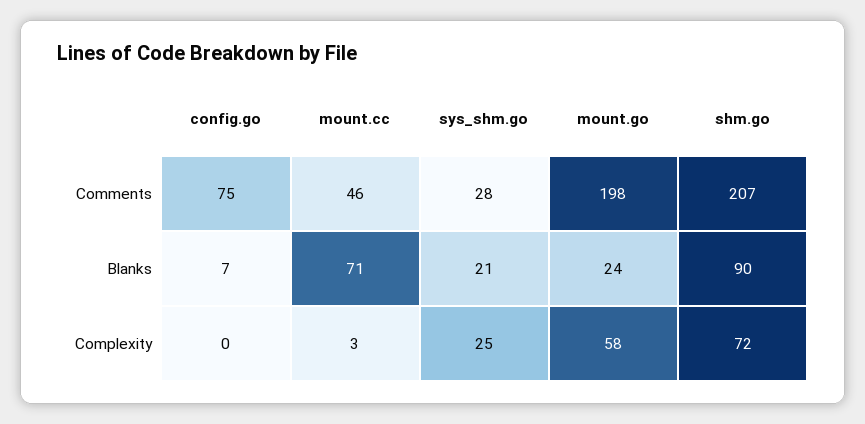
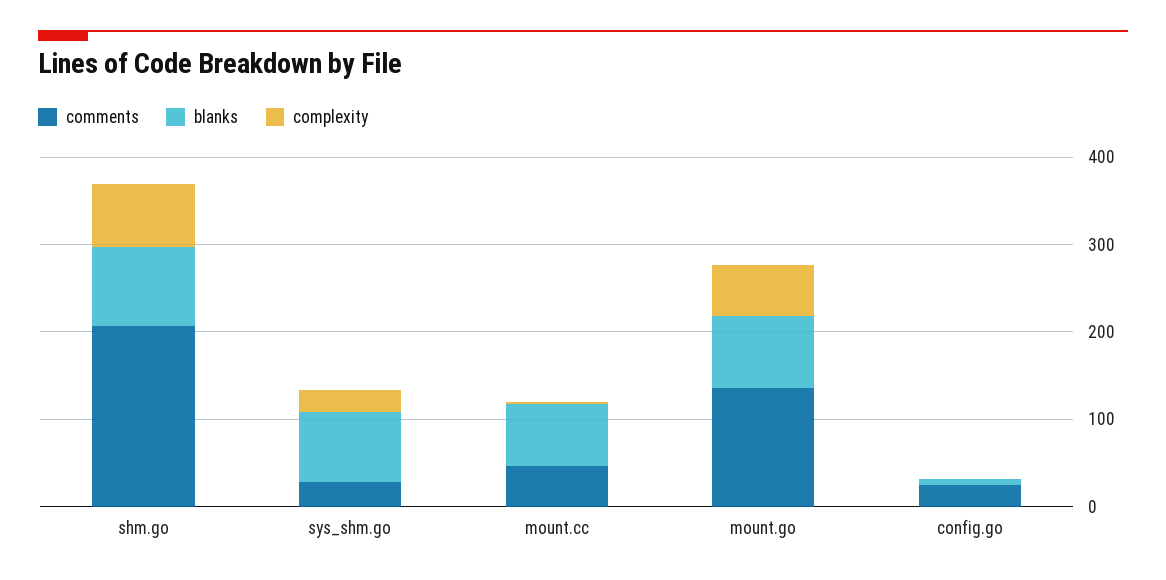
  {
    "Comments": {
-     "config.go": 75,
+     "config.go": 20,
      "mount.cc": 46,
      "sys_shm.go": 28,
-     "mount.go": 198,
+     "mount.go": 140,
      "shm.go": 207
    },
    "Blanks": {
      "config.go": 7,
      "mount.cc": 71,
-     "sys_shm.go": 21,
+     "sys_shm.go": 80,
-     "mount.go": 24,
+     "mount.go": 80,
      "shm.go": 90
    },
    "Complexity": {
      "config.go": 0,
      "mount.cc": 3,
      "sys_shm.go": 25,
      "mount.go": 58,
      "shm.go": 72
    }
  }

